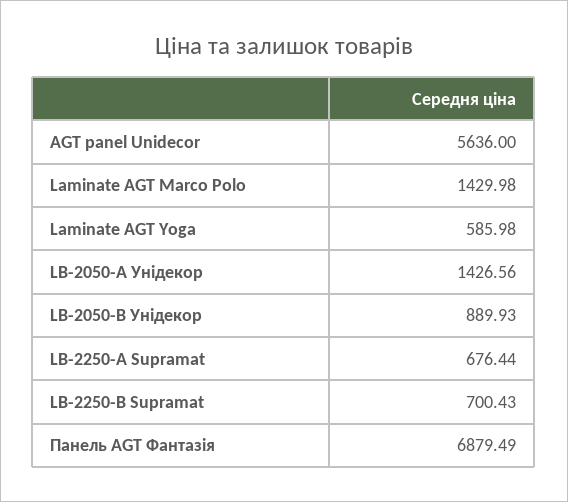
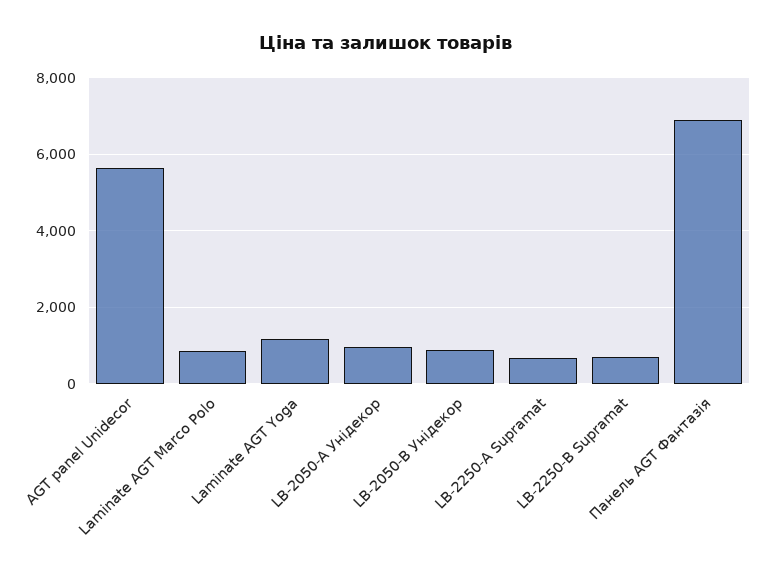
  {
    "AGT panel Unidecor": 5636,
-   "Laminate AGT Marco Polo": 1429.98,
+   "Laminate AGT Marco Polo": 800,
-   "Laminate AGT Yoga": 585.98,
+   "Laminate AGT Yoga": 1200,
-   "LB-2050-А Унідекор": 1426.56,
+   "LB-2050-А Унідекор": 1000,
    "LB-2050-В Унідекор": 889.93,
    "LB-2250-А Supramat": 676.44,
    "LB-2250-В Supramat": 700.43,
    "Панель AGT Фантазія": 6879.49
  }

